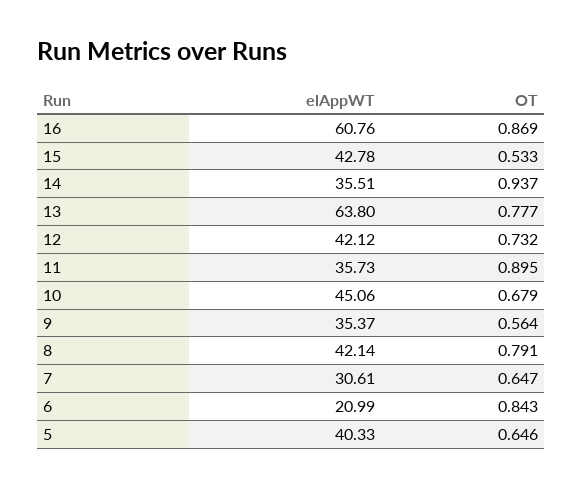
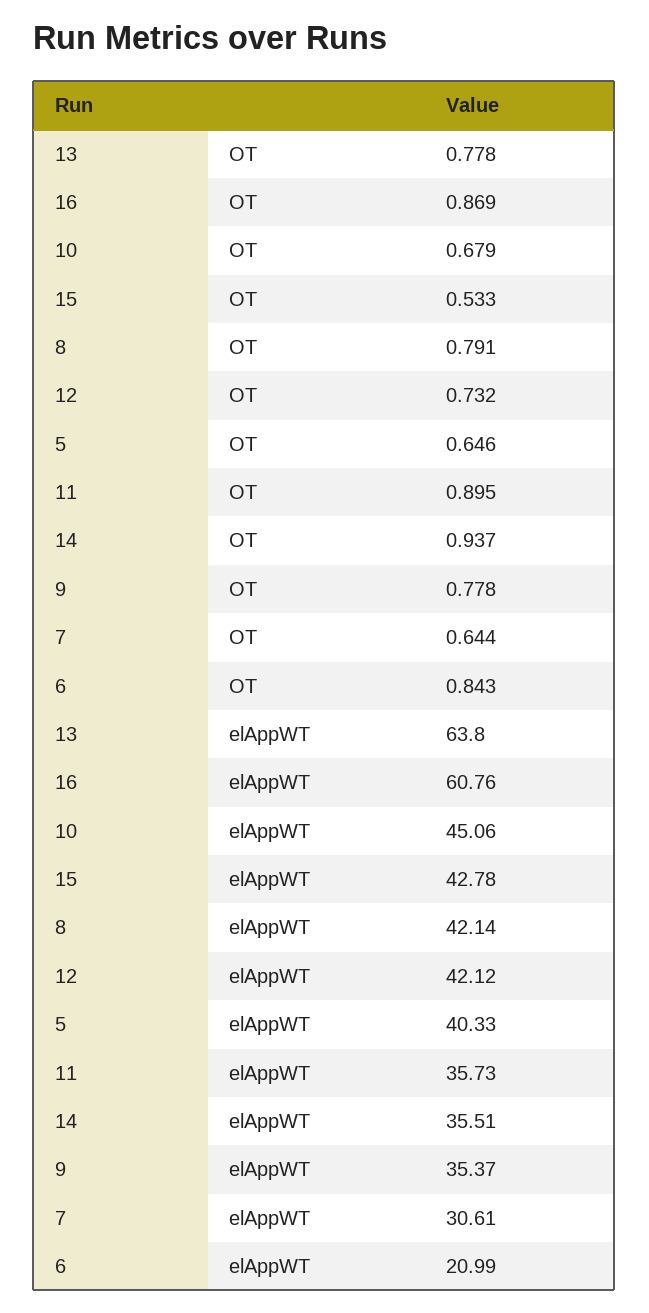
  {
    "elAppWT": {
      "16": 60.76,
      "15": 42.78,
      "14": 35.51,
      "13": 63.8,
      "12": 42.12,
      "11": 35.73,
      "10": 45.06,
      "9": 35.37,
      "8": 42.14,
      "7": 30.61,
      "6": 20.99,
      "5": 40.33
    },
    "OT": {
      "16": 0.869,
      "15": 0.533,
      "14": 0.937,
-     "13": 0.777,
+     "13": 0.778,
      "12": 0.732,
      "11": 0.895,
      "10": 0.679,
-     "9": 0.564,
+     "9": 0.778,
      "8": 0.791,
-     "7": 0.647,
+     "7": 0.644,
      "6": 0.843,
      "5": 0.646
    }
  }

